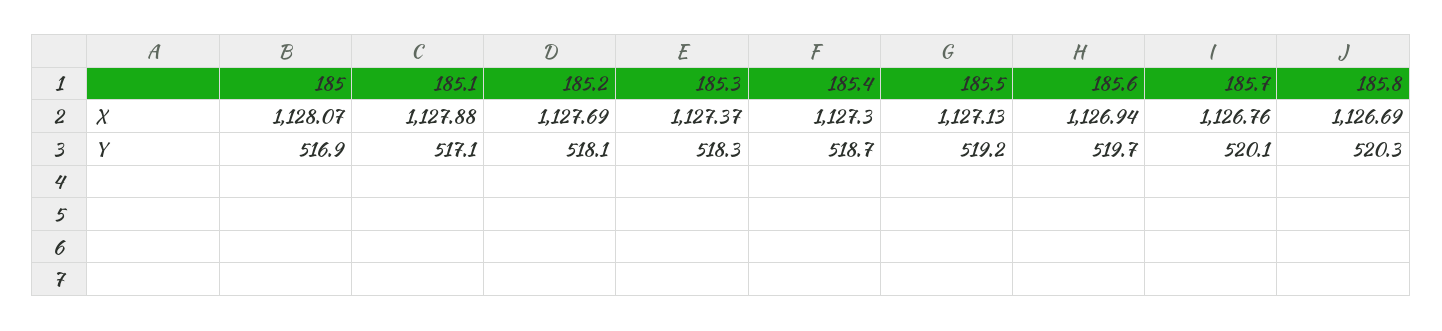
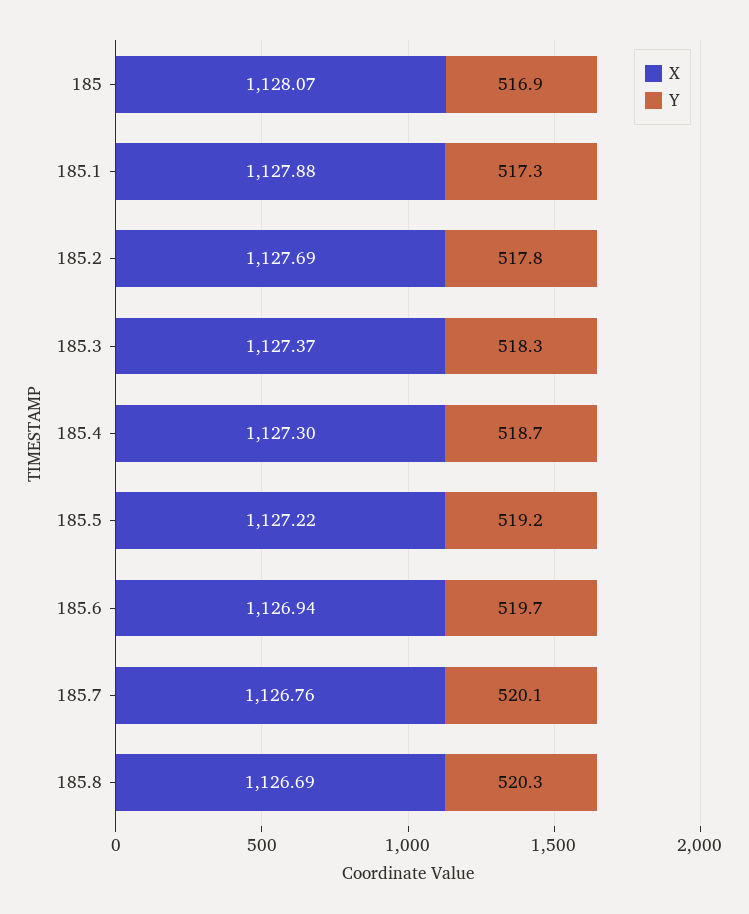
  {
    "X": {
      "185": 1128.07,
      "185.1": 1127.88,
      "185.2": 1127.69,
      "185.3": 1127.37,
      "185.4": 1127.3,
-     "185.5": 1127.13,
+     "185.5": 1127.22,
      "185.6": 1126.94,
      "185.7": 1126.76,
      "185.8": 1126.69
    },
    "Y": {
      "185": 516.9,
-     "185.1": 517.1,
+     "185.1": 517.3,
-     "185.2": 518.1,
+     "185.2": 517.8,
      "185.3": 518.3,
      "185.4": 518.7,
      "185.5": 519.2,
      "185.6": 519.7,
      "185.7": 520.1,
      "185.8": 520.3
    }
  }

